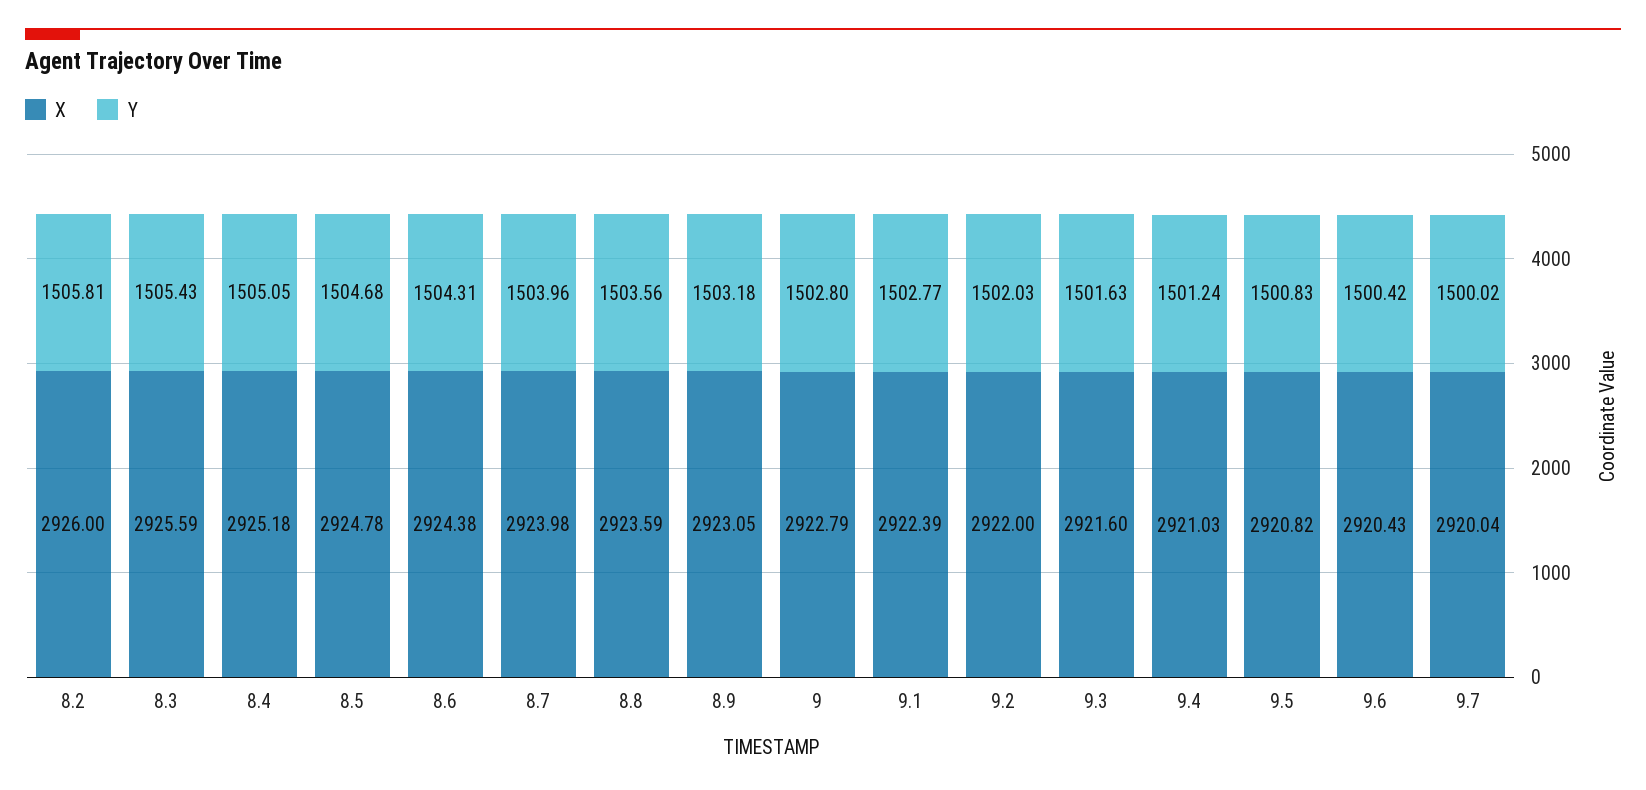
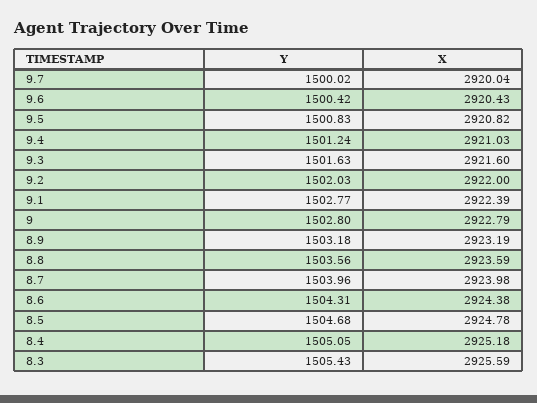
  {
    "X": {
-     "8.2": 2926,
      "8.3": 2925.59,
      "8.4": 2925.18,
      "8.5": 2924.78,
      "8.6": 2924.38,
      "8.7": 2923.98,
      "8.8": 2923.59,
-     "8.9": 2923.05,
+     "8.9": 2923.19,
      "9": 2922.79,
      "9.1": 2922.39,
      "9.2": 2922,
      "9.3": 2921.6,
      "9.4": 2921.03,
      "9.5": 2920.82,
      "9.6": 2920.43,
      "9.7": 2920.04
    },
    "Y": {
-     "8.2": 1505.81,
      "8.3": 1505.43,
      "8.4": 1505.05,
      "8.5": 1504.68,
      "8.6": 1504.31,
      "8.7": 1503.96,
      "8.8": 1503.56,
      "8.9": 1503.18,
      "9": 1502.8,
      "9.1": 1502.77,
      "9.2": 1502.03,
      "9.3": 1501.63,
      "9.4": 1501.24,
      "9.5": 1500.83,
      "9.6": 1500.42,
      "9.7": 1500.02
    }
  }

